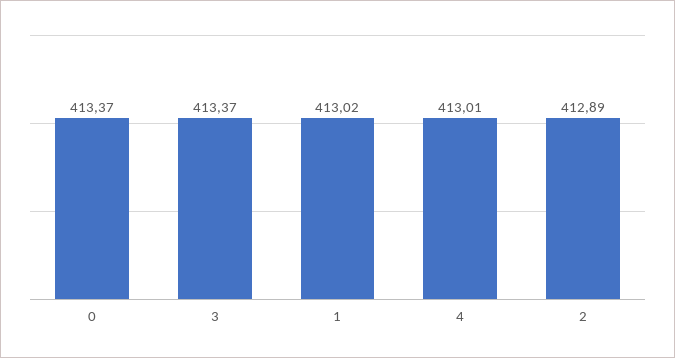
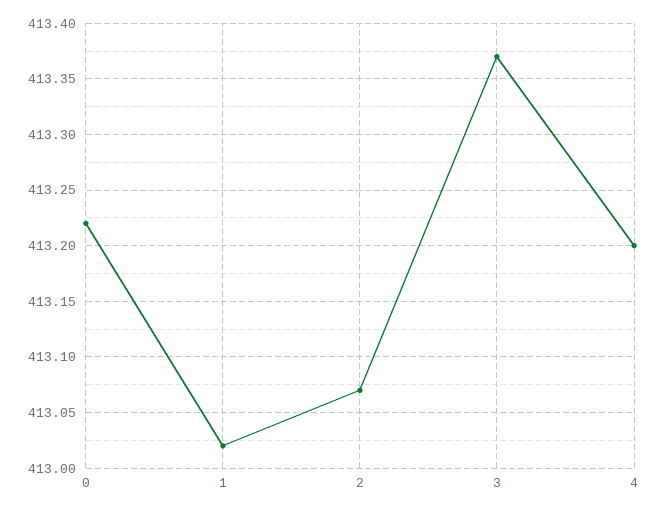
  {
-   "0": 413.37,
+   "0": 413.22,
    "3": 413.37,
    "1": 413.02,
-   "4": 413.01,
+   "4": 413.2,
-   "2": 412.89
+   "2": 413.07
  }

